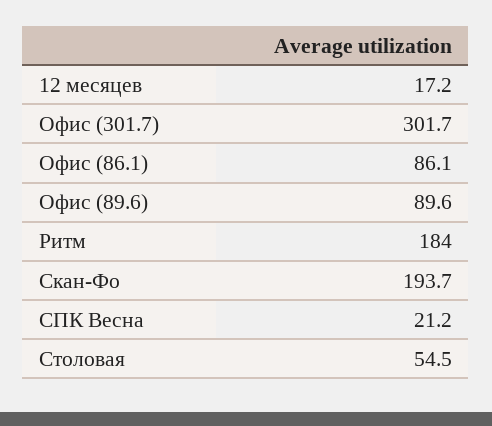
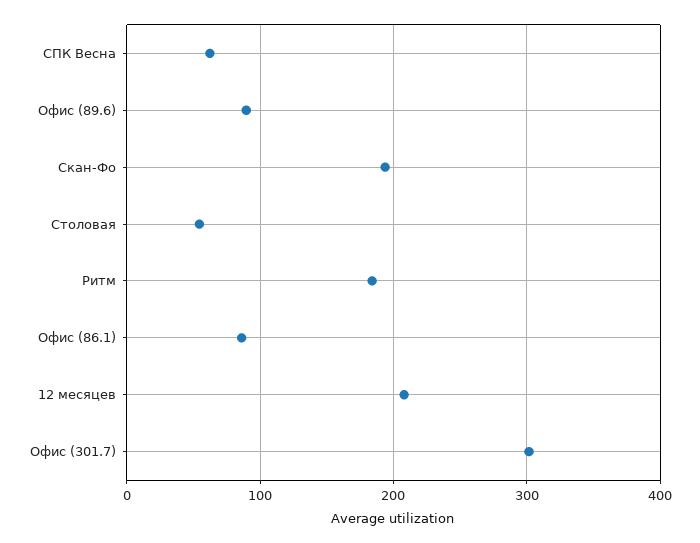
  {
-   "12 месяцев": 17.2,
+   "12 месяцев": 210,
    "Офис (301.7)": 301.7,
    "Офис (86.1)": 86.1,
    "Офис (89.6)": 89.6,
    "Ритм": 184,
    "Скан-Фо": 193.7,
-   "СПК Весна": 21.2,
+   "СПК Весна": 60,
    "Столовая": 54.5
  }

